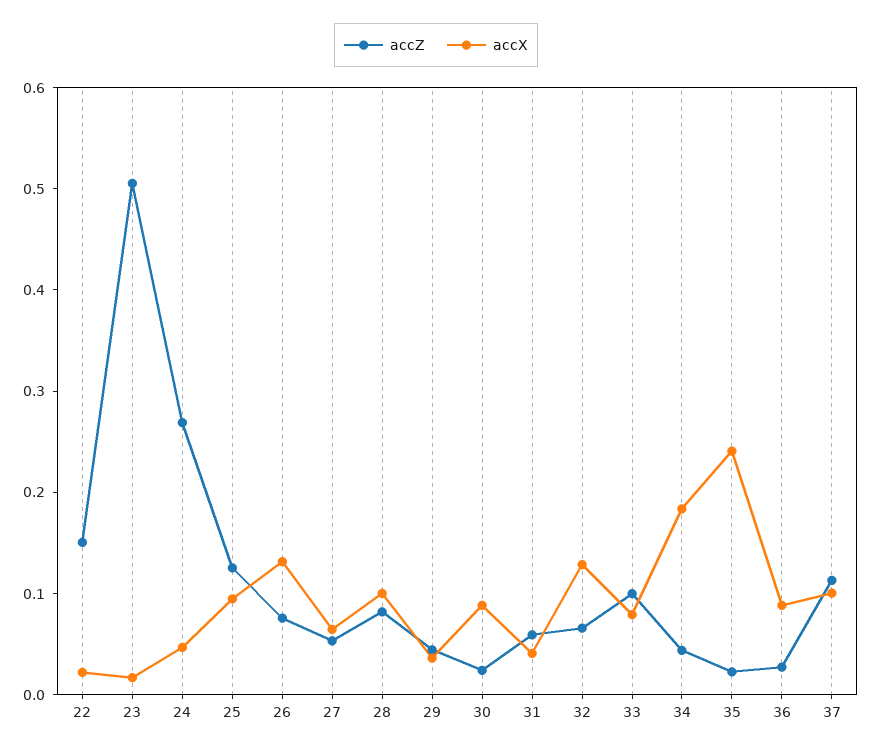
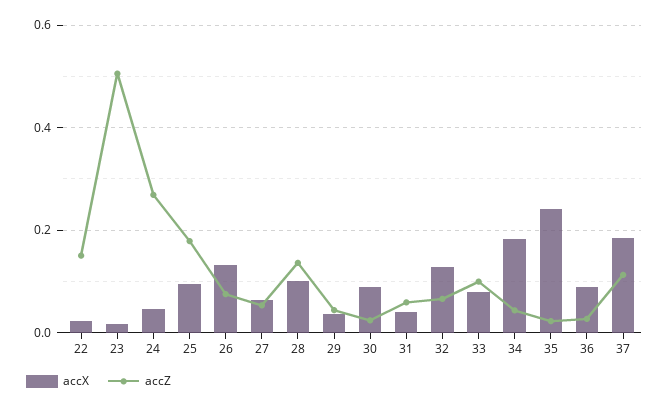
  {
    "accZ": {
      "22": 0.16,
      "23": 0.5,
      "24": 0.26,
-     "25": 0.12,
+     "25": 0.18,
      "26": 0.08,
      "27": 0.06,
-     "28": 0.08,
+     "28": 0.14,
      "29": 0.04,
      "30": 0.02,
      "31": 0.06,
      "32": 0.06,
      "33": 0.1,
      "34": 0.04,
      "35": 0.02,
      "36": 0.02,
      "37": 0.12
    },
    "accX": {
      "22": 0.02,
      "23": 0.02,
      "24": 0.04,
      "25": 0.1,
      "26": 0.14,
      "27": 0.06,
      "28": 0.1,
      "29": 0.04,
      "30": 0.08,
      "31": 0.04,
      "32": 0.12,
      "33": 0.08,
      "34": 0.18,
      "35": 0.24,
      "36": 0.08,
-     "37": 0.1
+     "37": 0.18
    }
  }

